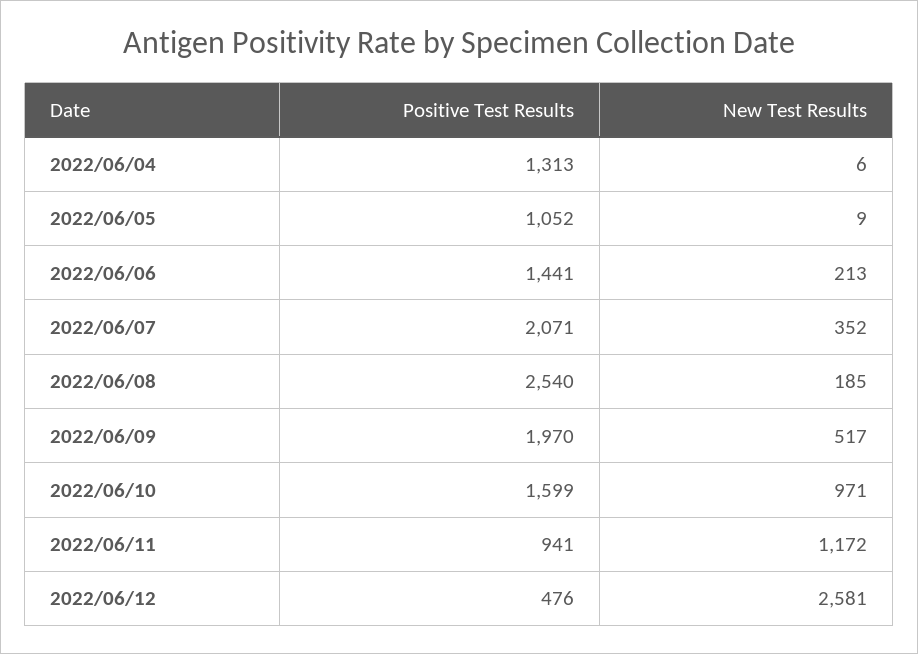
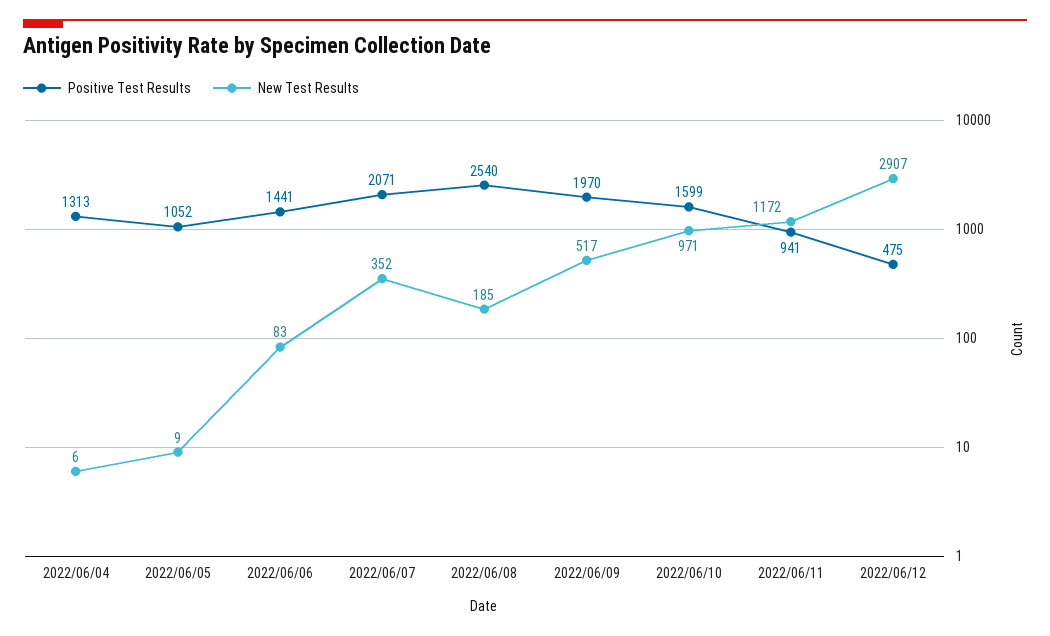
  {
    "Positive Test Results": {
      "2022/06/04": 1313,
      "2022/06/05": 1052,
      "2022/06/06": 1441,
      "2022/06/07": 2071,
      "2022/06/08": 2540,
      "2022/06/09": 1970,
      "2022/06/10": 1599,
      "2022/06/11": 941,
-     "2022/06/12": 476
+     "2022/06/12": 475
    },
    "New Test Results": {
      "2022/06/04": 6,
      "2022/06/05": 9,
-     "2022/06/06": 213,
+     "2022/06/06": 83,
      "2022/06/07": 352,
      "2022/06/08": 185,
      "2022/06/09": 517,
      "2022/06/10": 971,
      "2022/06/11": 1172,
-     "2022/06/12": 2581
+     "2022/06/12": 2907
    }
  }

